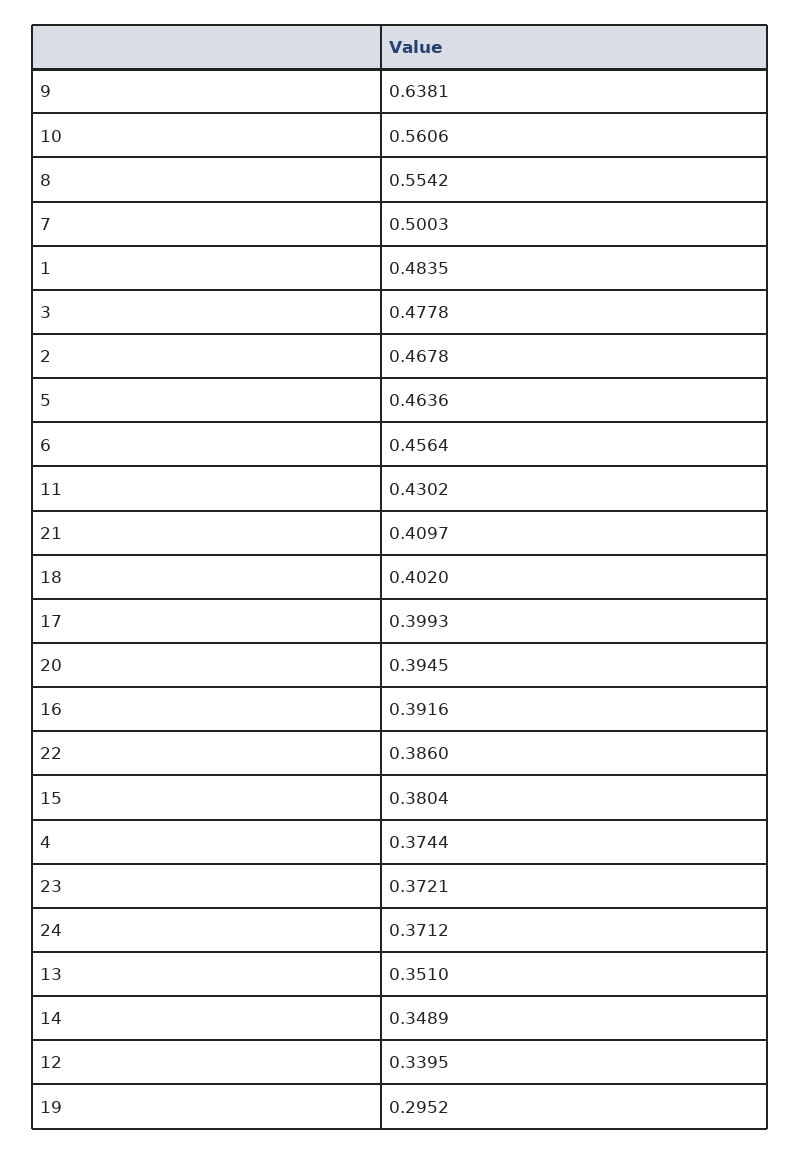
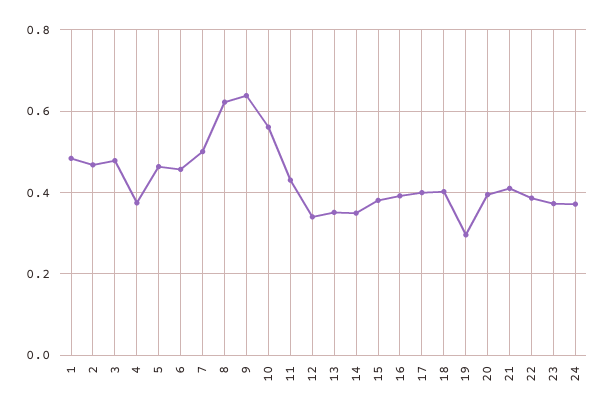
  {
    "9": 0.6381,
    "10": 0.5606,
-   "8": 0.5542,
+   "8": 0.62,
    "7": 0.5003,
    "1": 0.4835,
    "3": 0.4778,
    "2": 0.4678,
    "5": 0.4636,
    "6": 0.4564,
    "11": 0.4302,
    "21": 0.4097,
    "18": 0.402,
    "17": 0.3993,
    "20": 0.3945,
    "16": 0.3916,
    "22": 0.386,
    "15": 0.3804,
    "4": 0.3744,
    "23": 0.3721,
    "24": 0.3712,
    "13": 0.351,
    "14": 0.3489,
    "12": 0.3395,
    "19": 0.2952
  }

